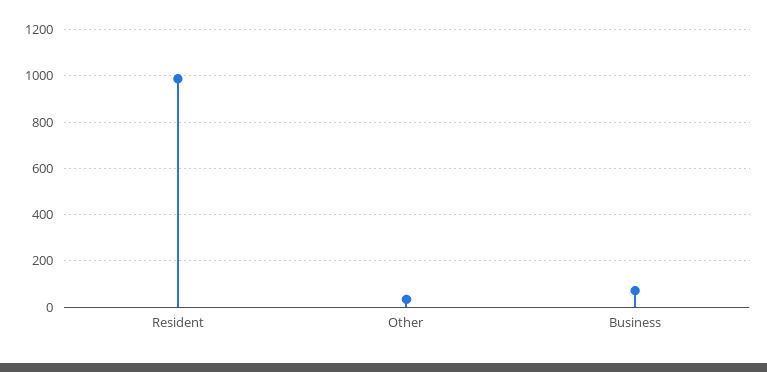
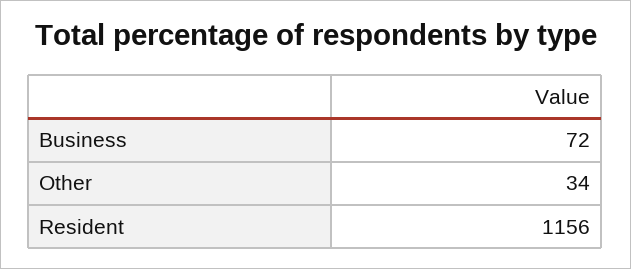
  {
-   "Resident": 1000,
+   "Resident": 1156,
    "Other": 34,
    "Business": 72
  }

